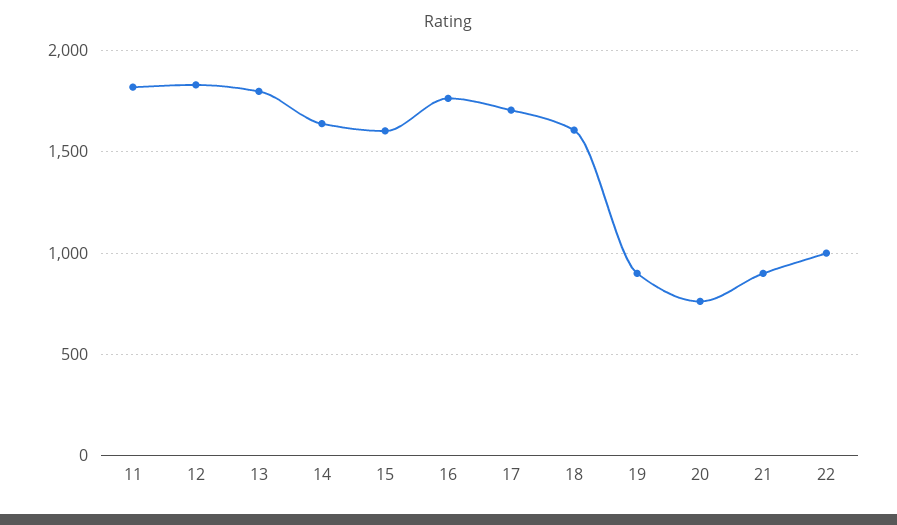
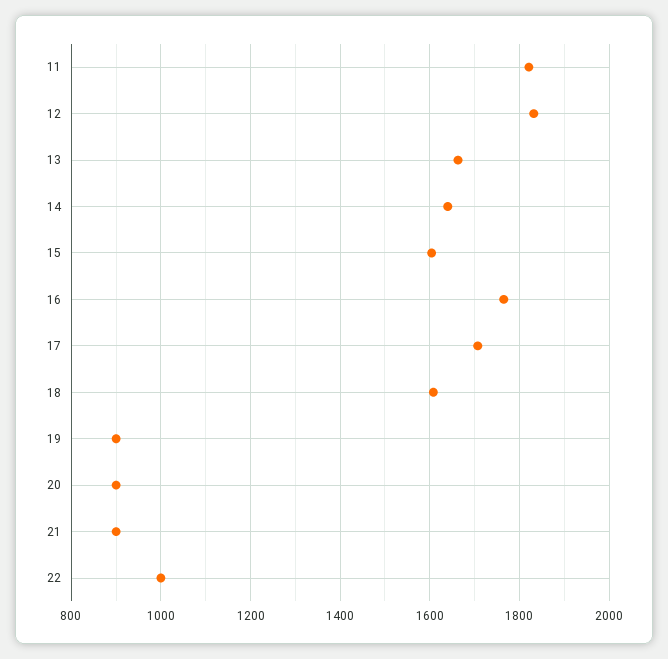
  {
    "11": 1820,
    "12": 1840,
-   "13": 1800,
+   "13": 1660,
    "14": 1640,
    "15": 1600,
    "16": 1760,
    "17": 1700,
    "18": 1600,
    "19": 900,
-   "20": 750,
+   "20": 900,
    "21": 900,
    "22": 1000
  }

